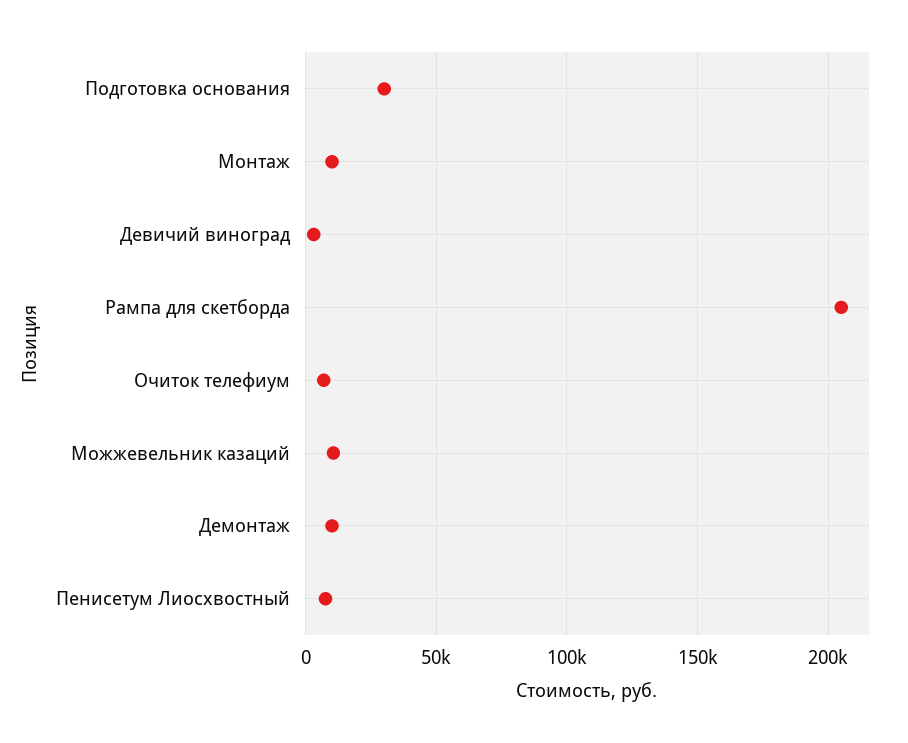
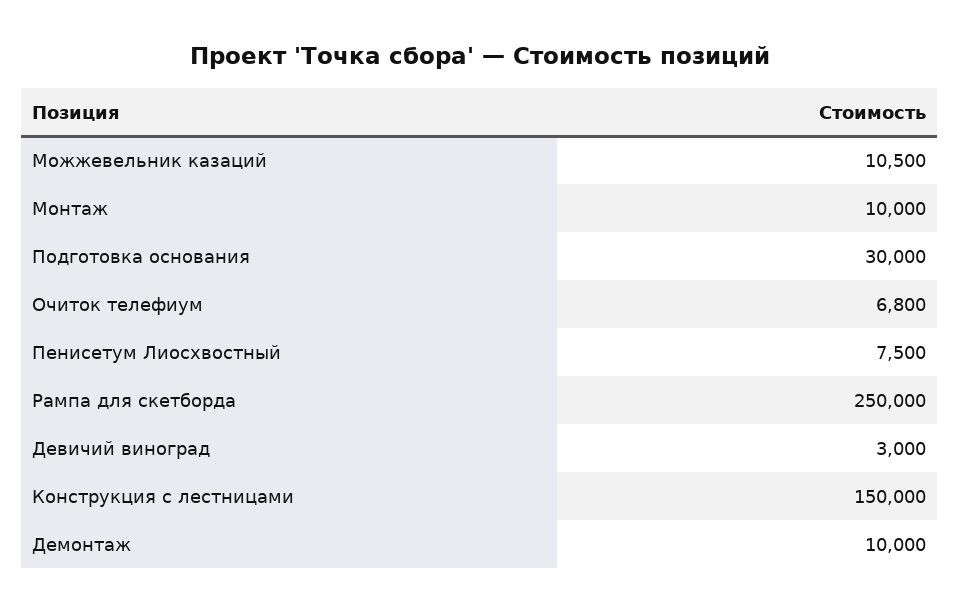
  {
    "Подготовка основания": 30000,
    "Монтаж": 10000,
    "Девичий виноград": 3000,
-   "Рампа для скетборда": 205000,
+   "Рампа для скетборда": 250000,
    "Очиток телефиум": 6800,
    "Можжевельник казаций": 10500,
    "Демонтаж": 10000,
-   "Пенисетум Лиосхвостный": 7500
+   "Пенисетум Лиосхвостный": 7500,
+   "Конструкция с лестницами": 150000
  }

